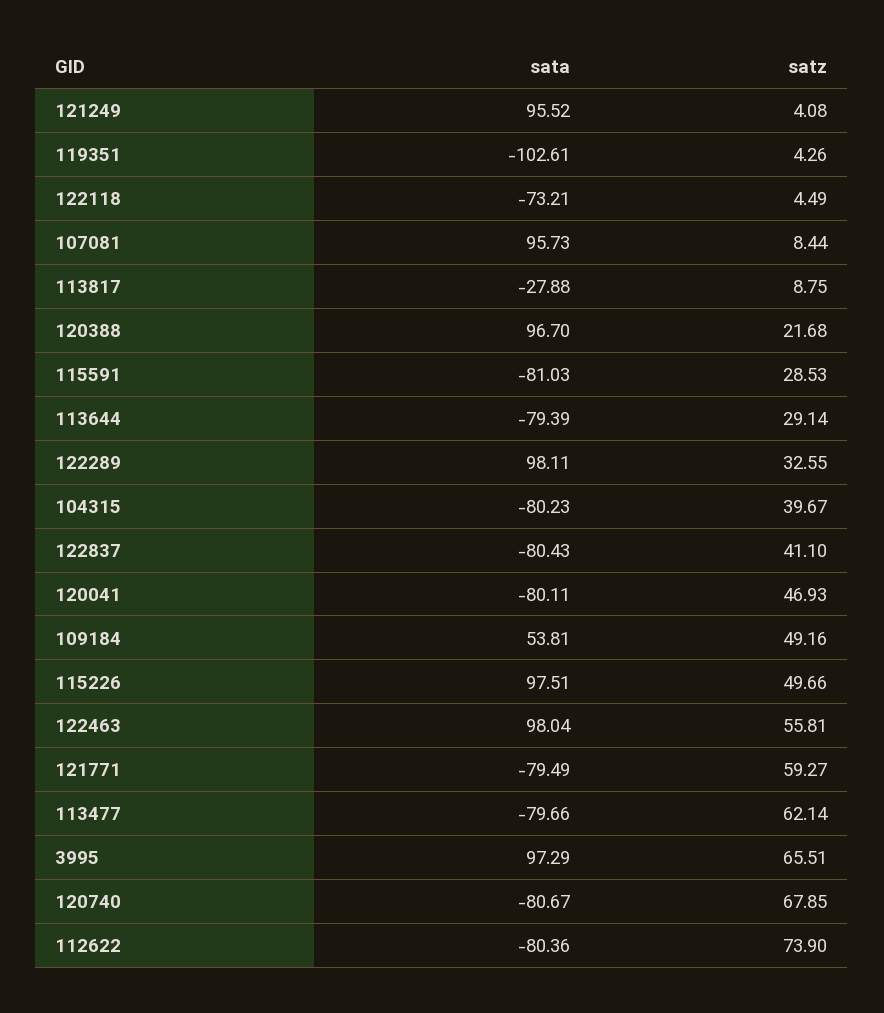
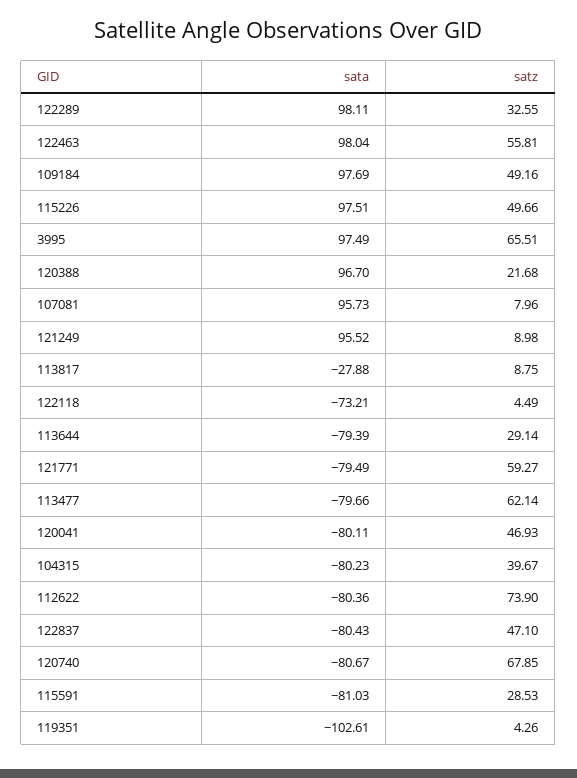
  {
    "sata": {
      "121249": 95.52,
      "119351": -102.61,
      "122118": -73.21,
      "107081": 95.73,
      "113817": -27.88,
      "120388": 96.7,
      "115591": -81.03,
      "113644": -79.39,
      "122289": 98.11,
      "104315": -80.23,
      "122837": -80.43,
      "120041": -80.11,
-     "109184": 53.81,
+     "109184": 97.69,
      "115226": 97.51,
      "122463": 98.04,
      "121771": -79.49,
      "113477": -79.66,
-     "3995": 97.29,
+     "3995": 97.49,
      "120740": -80.67,
      "112622": -80.36
    },
    "satz": {
-     "121249": 4.08,
+     "121249": 8.98,
      "119351": 4.26,
      "122118": 4.49,
-     "107081": 8.44,
+     "107081": 7.96,
      "113817": 8.75,
      "120388": 21.68,
      "115591": 28.53,
      "113644": 29.14,
      "122289": 32.55,
      "104315": 39.67,
-     "122837": 41.1,
+     "122837": 47.1,
      "120041": 46.93,
      "109184": 49.16,
      "115226": 49.66,
      "122463": 55.81,
      "121771": 59.27,
      "113477": 62.14,
      "3995": 65.51,
      "120740": 67.85,
      "112622": 73.9
    }
  }

